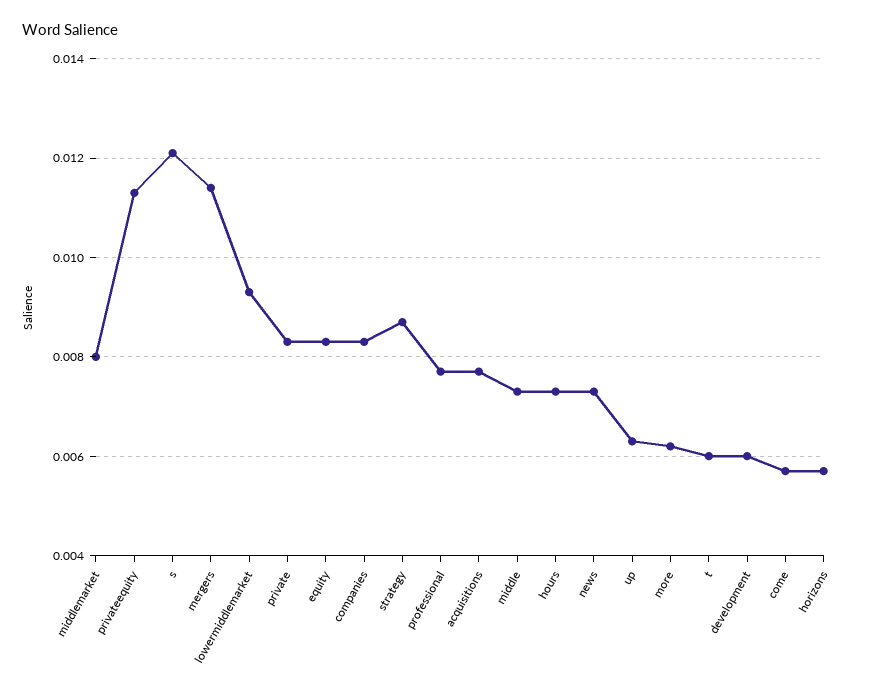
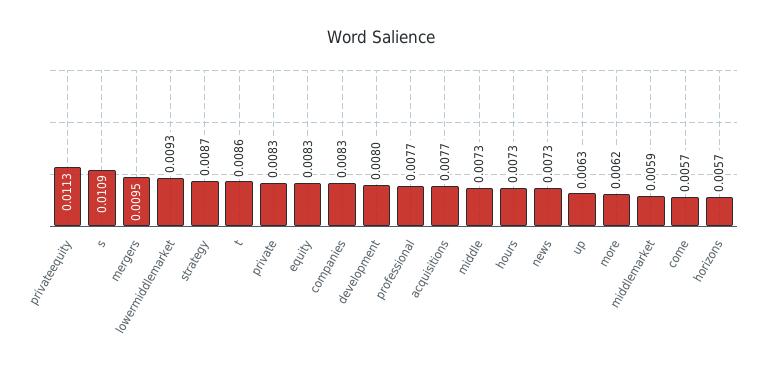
  {
-   "middlemarket": 0.008,
+   "middlemarket": 0.0059,
    "privateequity": 0.0113,
-   "s": 0.012,
+   "s": 0.0109,
-   "mergers": 0.0115,
+   "mergers": 0.0095,
    "lowermiddlemarket": 0.0093,
    "private": 0.0083,
    "equity": 0.0083,
    "companies": 0.0083,
    "strategy": 0.0087,
    "professional": 0.0077,
    "acquisitions": 0.0077,
    "middle": 0.0073,
    "hours": 0.0073,
    "news": 0.0073,
    "up": 0.0063,
    "more": 0.0062,
-   "t": 0.006,
+   "t": 0.0086,
-   "development": 0.006,
+   "development": 0.008,
    "come": 0.0057,
    "horizons": 0.0057
  }

